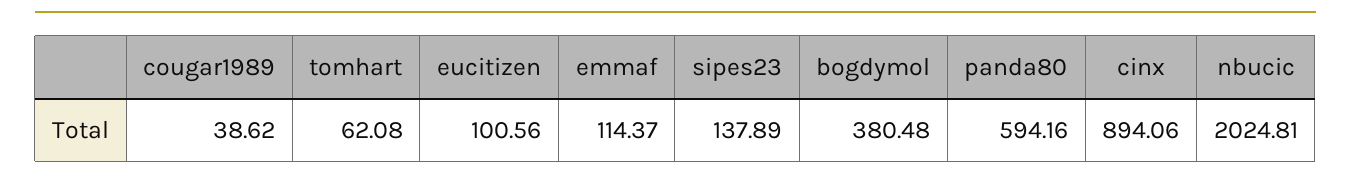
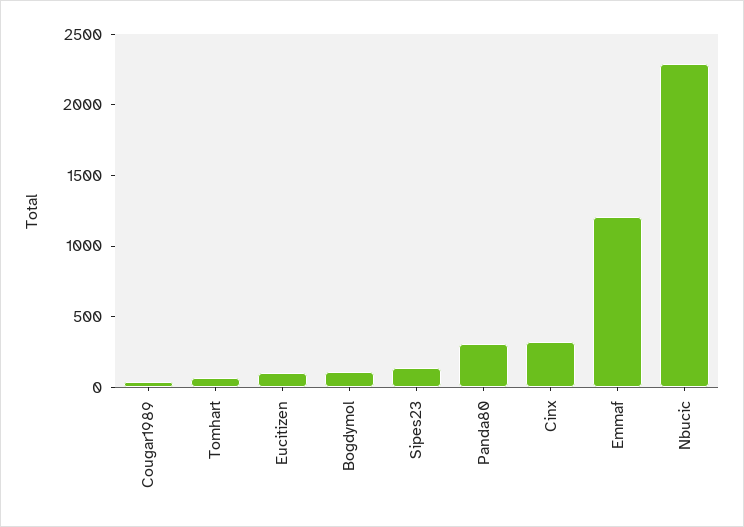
  {
    "cougar1989": 38.62,
    "tomhart": 62.08,
    "eucitizen": 100.56,
-   "emmaf": 114.37,
+   "emmaf": 1200,
    "sipes23": 137.89,
-   "bogdymol": 380.48,
+   "bogdymol": 100,
-   "panda80": 594.16,
+   "panda80": 300,
-   "cinx": 894.06,
+   "cinx": 300,
-   "nbucic": 2024.81
+   "nbucic": 2300
  }

